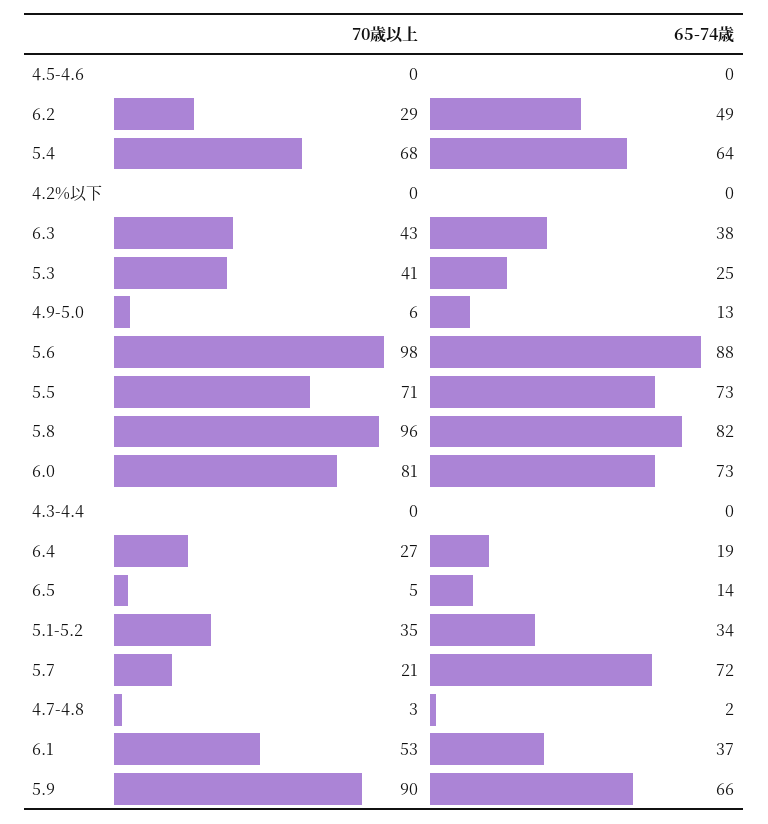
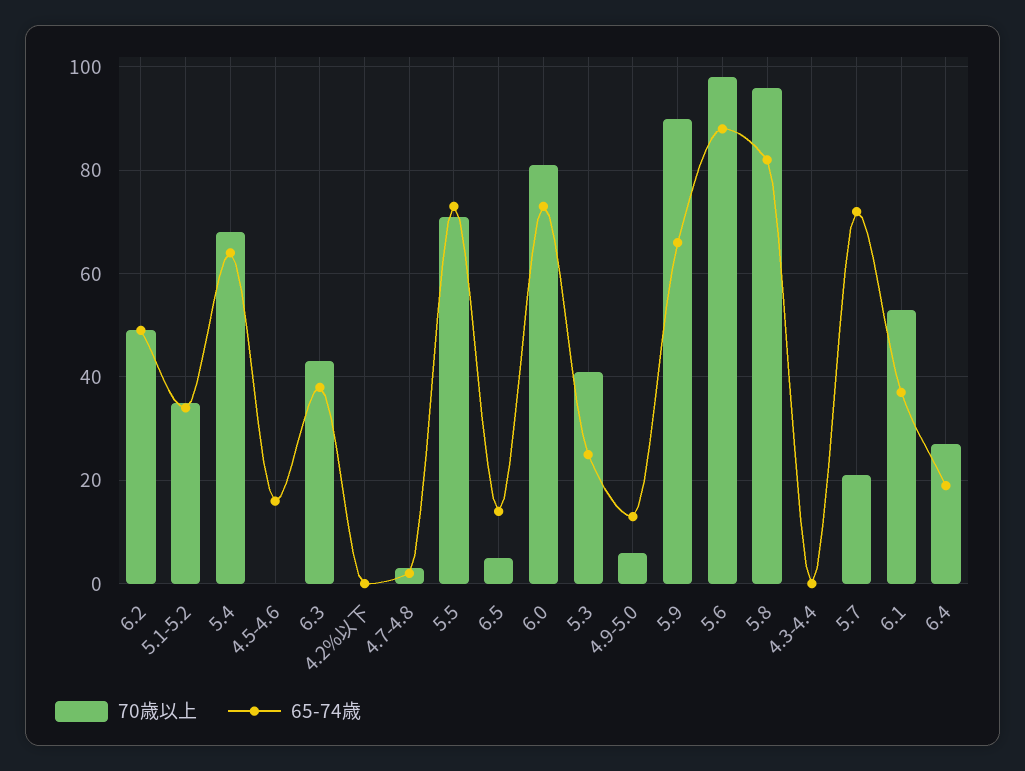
  {
    "70歳以上": {
      "4.5-4.6": 0,
-     "6.2": 29,
+     "6.2": 50,
      "5.4": 68,
      "4.2%以下": 0,
      "6.3": 43,
      "5.3": 41,
      "4.9-5.0": 6,
      "5.6": 98,
      "5.5": 71,
      "5.8": 96,
      "6.0": 81,
      "4.3-4.4": 0,
      "6.4": 27,
      "6.5": 5,
      "5.1-5.2": 35,
      "5.7": 21,
      "4.7-4.8": 3,
      "6.1": 53,
      "5.9": 90
    },
    "65-74歳": {
-     "4.5-4.6": 0,
+     "4.5-4.6": 15,
      "6.2": 49,
      "5.4": 64,
      "4.2%以下": 0,
      "6.3": 38,
      "5.3": 25,
      "4.9-5.0": 13,
      "5.6": 88,
      "5.5": 73,
      "5.8": 82,
      "6.0": 73,
      "4.3-4.4": 0,
      "6.4": 19,
      "6.5": 14,
      "5.1-5.2": 34,
      "5.7": 72,
      "4.7-4.8": 2,
      "6.1": 37,
      "5.9": 66
    }
  }

